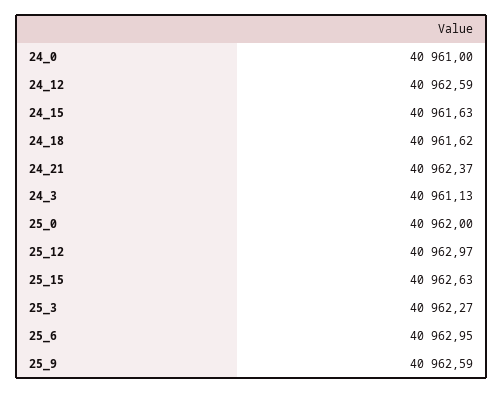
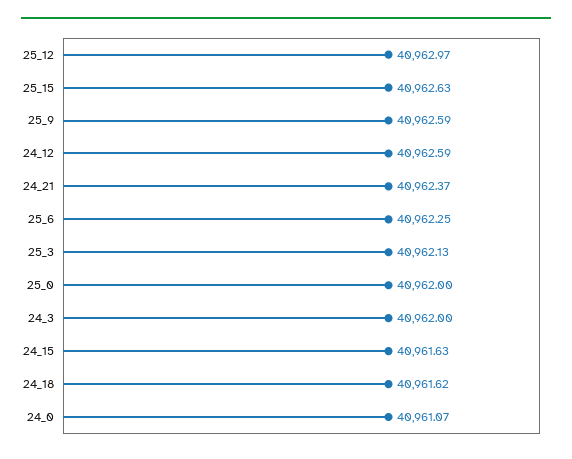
  {
-   "24_0": 40961,
+   "24_0": 40961.07,
    "24_12": 40962.59,
    "24_15": 40961.63,
    "24_18": 40961.62,
    "24_21": 40962.37,
-   "24_3": 40961.13,
+   "24_3": 40962,
    "25_0": 40962,
    "25_12": 40962.97,
    "25_15": 40962.63,
-   "25_3": 40962.27,
+   "25_3": 40962.13,
-   "25_6": 40962.95,
+   "25_6": 40962.25,
    "25_9": 40962.59
  }

